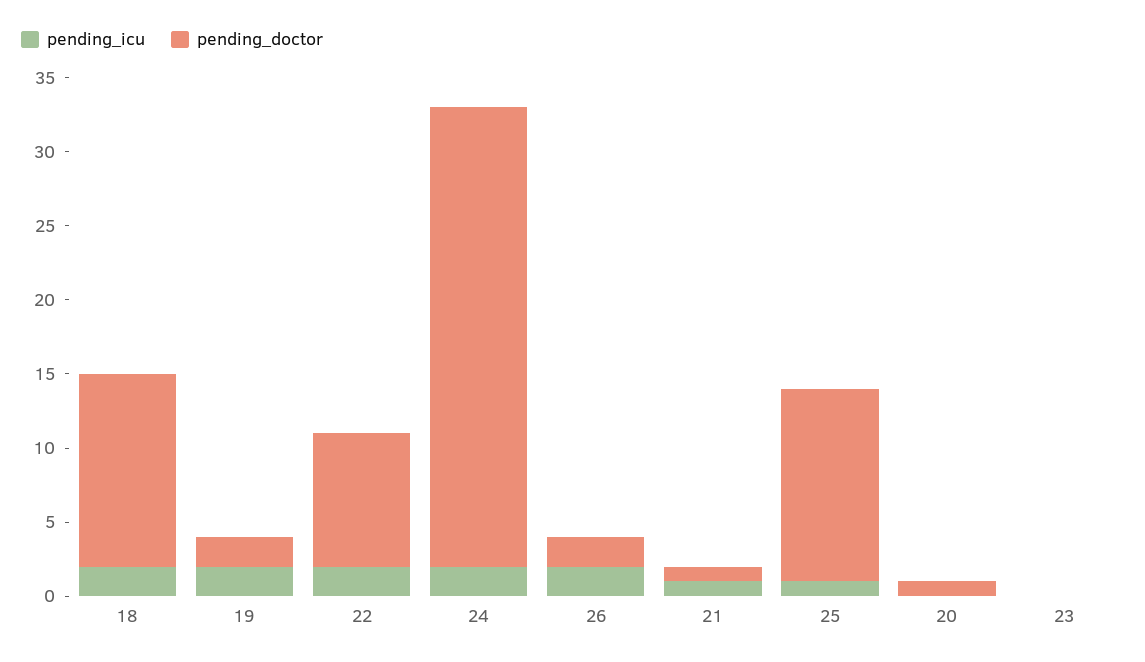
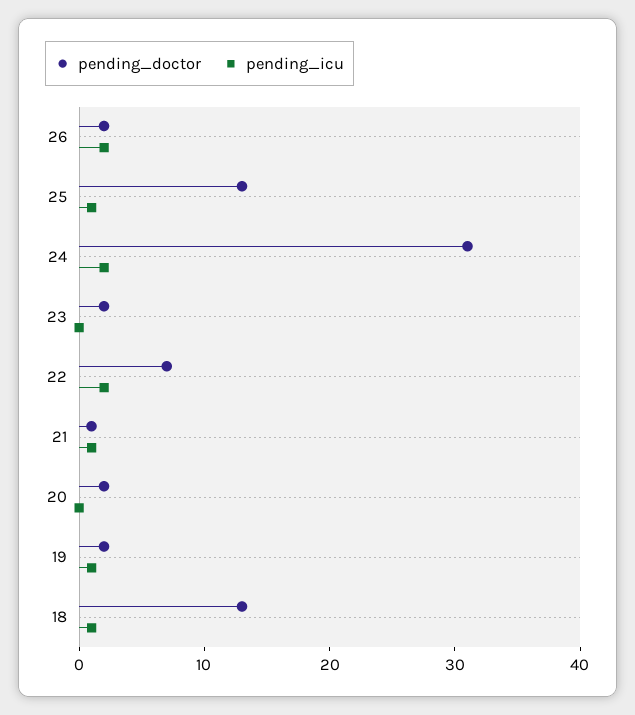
  {
    "pending_icu": {
-     "18": 2,
+     "18": 1,
-     "19": 2,
+     "19": 1,
      "22": 2,
      "24": 2,
      "26": 2,
      "21": 1,
      "25": 1,
      "20": 0,
      "23": 0
    },
    "pending_doctor": {
      "18": 13,
      "19": 2,
-     "22": 9,
+     "22": 7,
      "24": 31,
      "26": 2,
      "21": 1,
      "25": 13,
-     "20": 1,
+     "20": 2,
-     "23": 0
+     "23": 2
    }
  }

